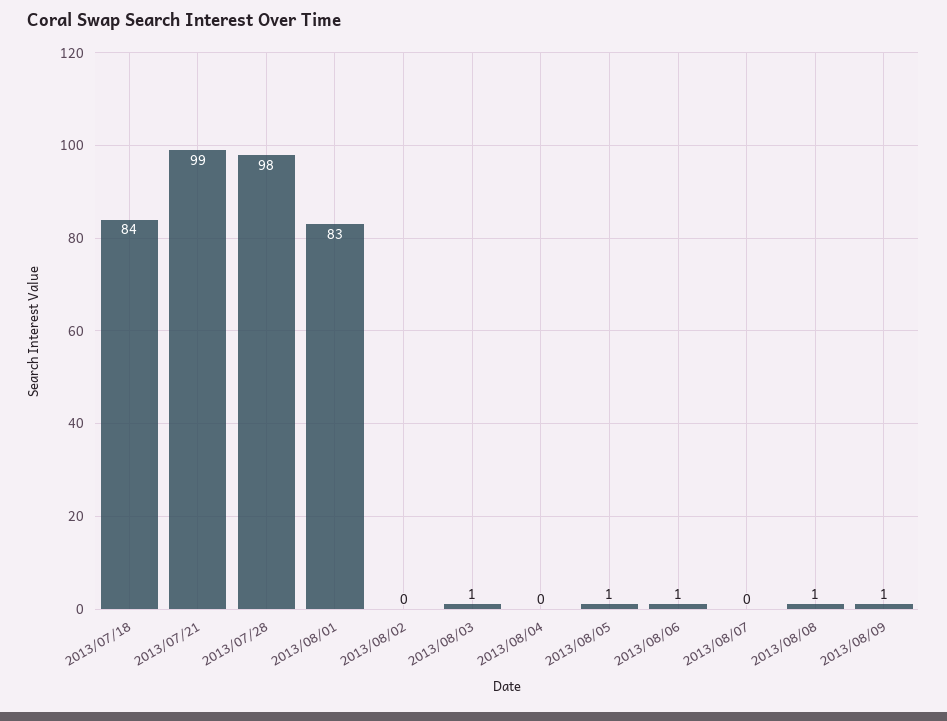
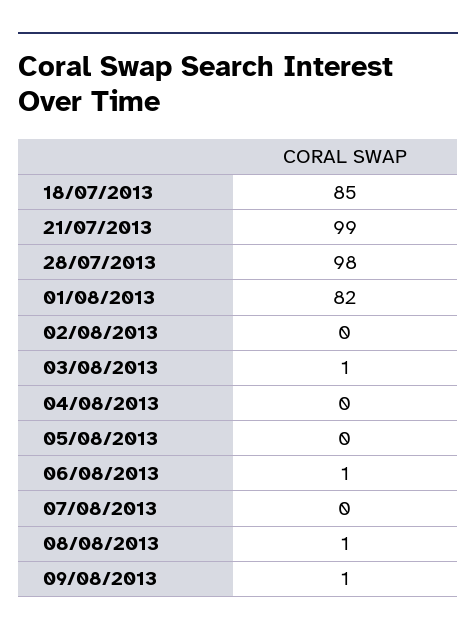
  {
-   "2013/07/18": 84,
+   "2013/07/18": 85,
    "2013/07/21": 99,
    "2013/07/28": 98,
-   "2013/08/01": 83,
+   "2013/08/01": 82,
    "2013/08/02": 0,
    "2013/08/03": 1,
    "2013/08/04": 0,
-   "2013/08/05": 1,
+   "2013/08/05": 0,
    "2013/08/06": 1,
    "2013/08/07": 0,
    "2013/08/08": 1,
    "2013/08/09": 1
  }

